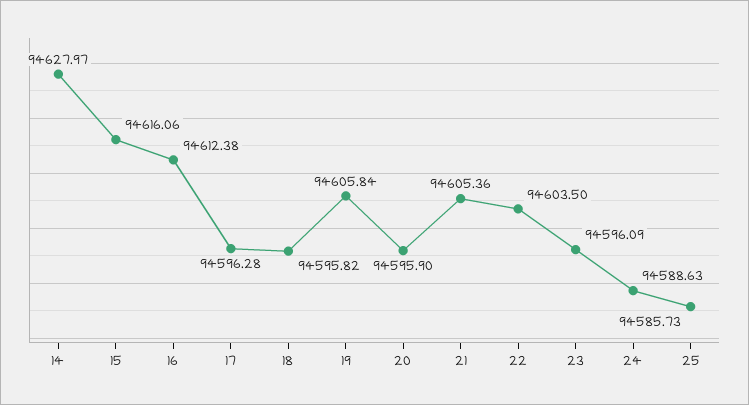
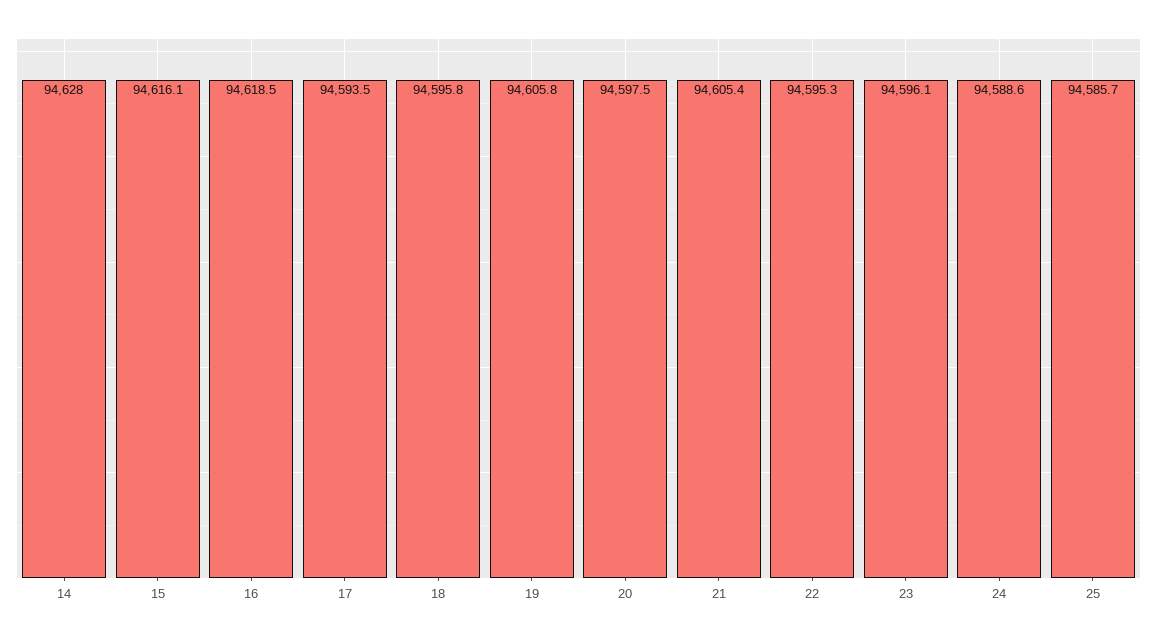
  {
    "14": 94627.97,
    "15": 94616.06,
-   "16": 94612.38,
+   "16": 94618.5,
-   "17": 94596.28,
+   "17": 94593.5,
    "18": 94595.82,
    "19": 94605.84,
-   "20": 94595.9,
+   "20": 94597.5,
    "21": 94605.36,
-   "22": 94603.5,
+   "22": 94595.3,
    "23": 94596.09,
    "24": 94588.63,
    "25": 94585.73
  }

